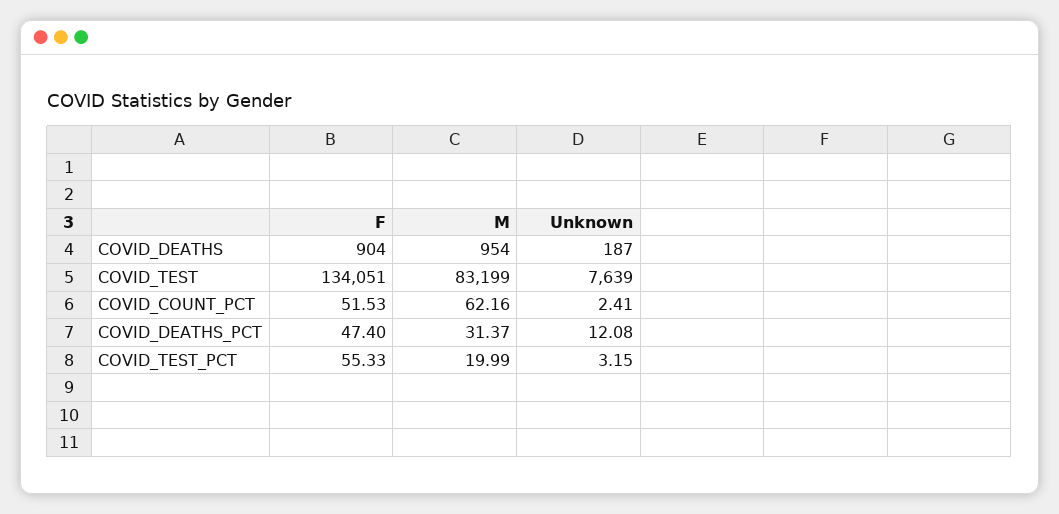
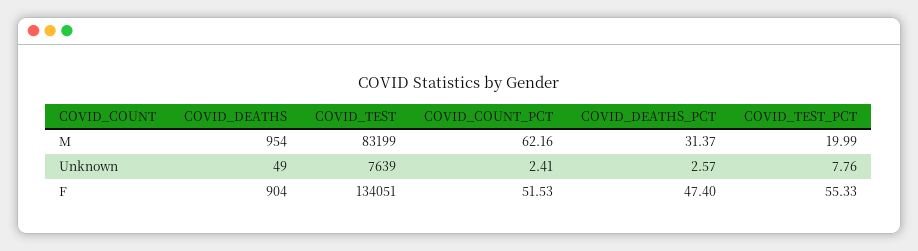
  {
    "F": {
      "COVID_DEATHS": 904,
      "COVID_TEST": 134051,
      "COVID_COUNT_PCT": 51.53,
      "COVID_DEATHS_PCT": 47.4,
      "COVID_TEST_PCT": 55.33
    },
    "M": {
      "COVID_DEATHS": 954,
      "COVID_TEST": 83199,
      "COVID_COUNT_PCT": 62.16,
      "COVID_DEATHS_PCT": 31.37,
      "COVID_TEST_PCT": 19.99
    },
    "Unknown": {
-     "COVID_DEATHS": 187,
+     "COVID_DEATHS": 49,
      "COVID_TEST": 7639,
      "COVID_COUNT_PCT": 2.41,
-     "COVID_DEATHS_PCT": 12.08,
+     "COVID_DEATHS_PCT": 2.57,
-     "COVID_TEST_PCT": 3.15
+     "COVID_TEST_PCT": 7.76
    }
  }

